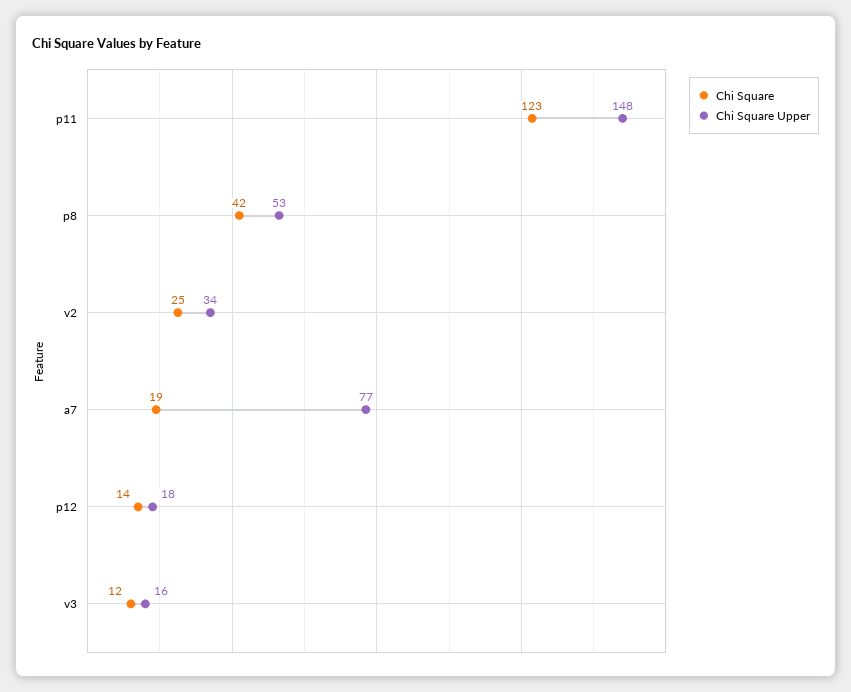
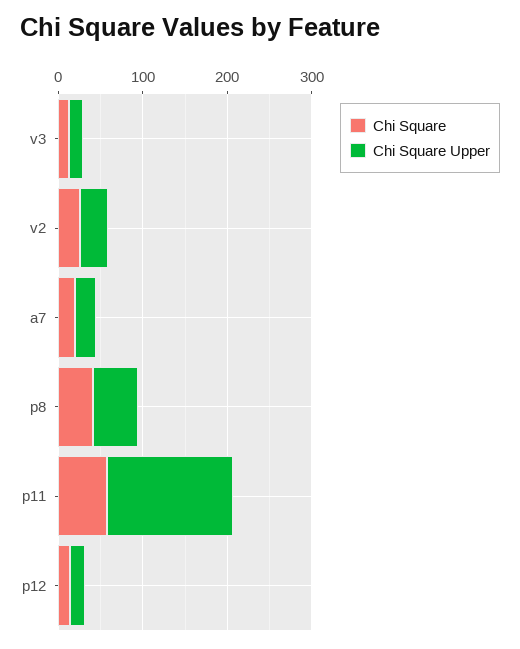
  {
    "Chi Square": {
-     "p11": 123,
+     "p11": 60,
      "p8": 42,
      "v2": 25,
      "a7": 19,
      "p12": 14,
      "v3": 12
    },
    "Chi Square Upper": {
      "p11": 148,
      "p8": 53,
      "v2": 34,
-     "a7": 77,
+     "a7": 20,
      "p12": 18,
      "v3": 16
    }
  }

